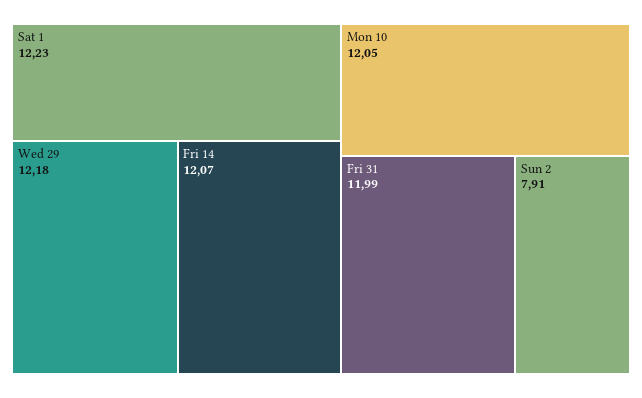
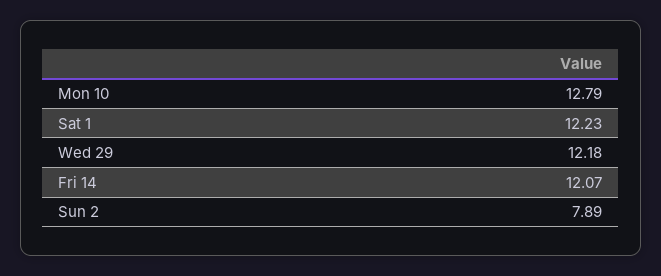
  {
    "Sat 1": 12.23,
    "Wed 29": 12.18,
    "Fri 14": 12.07,
-   "Mon 10": 12.05,
+   "Mon 10": 12.79,
-   "Fri 31": 11.99,
-   "Sun 2": 7.91
+   "Sun 2": 7.89
  }

